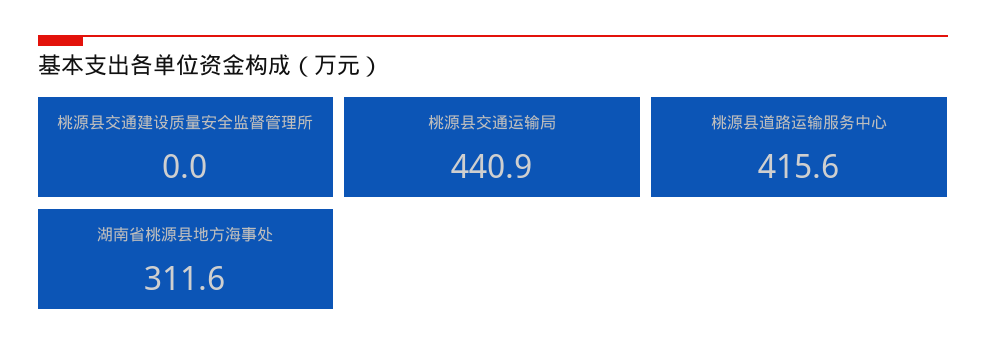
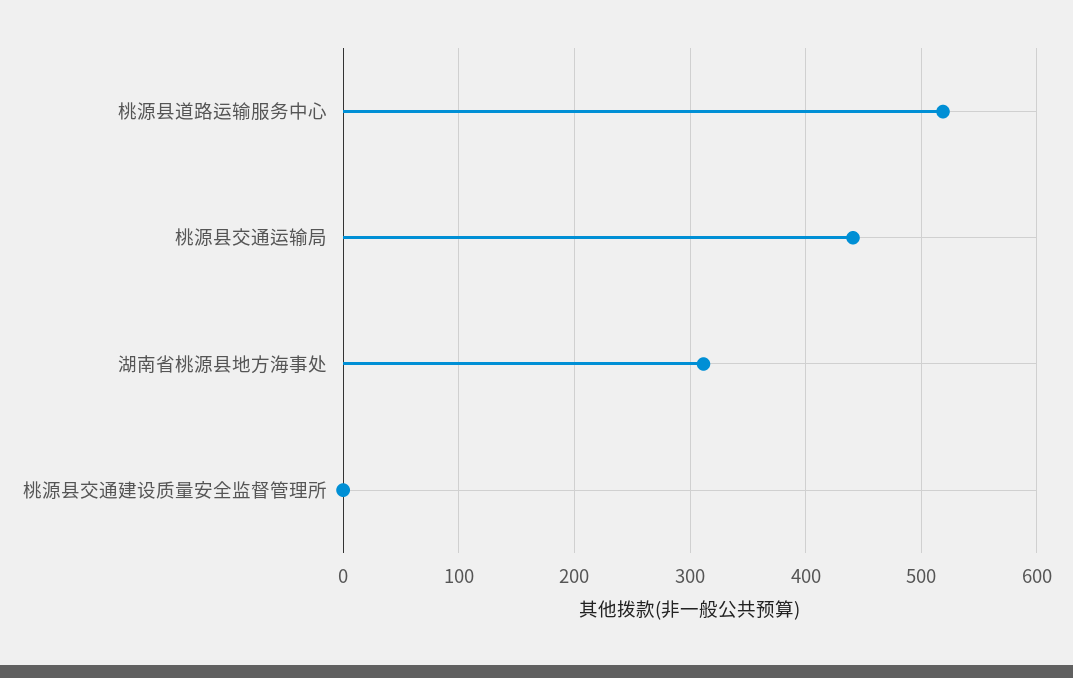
  {
    "桃源县交通建设质量安全监督管理所": 0,
    "桃源县交通运输局": 440.9,
-   "桃源县道路运输服务中心": 415.6,
+   "桃源县道路运输服务中心": 520,
    "湖南省桃源县地方海事处": 311.6
  }

